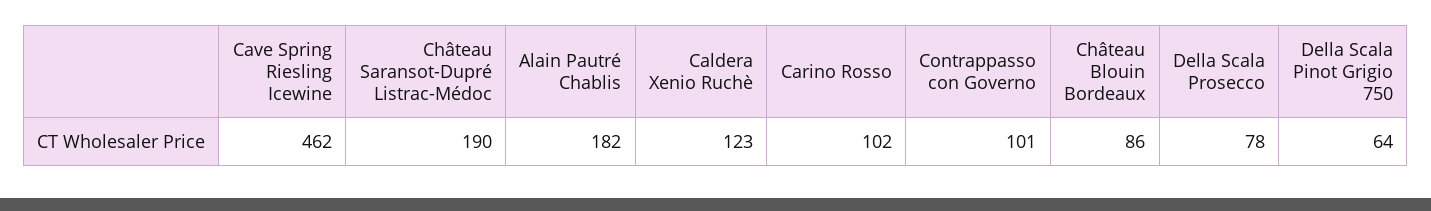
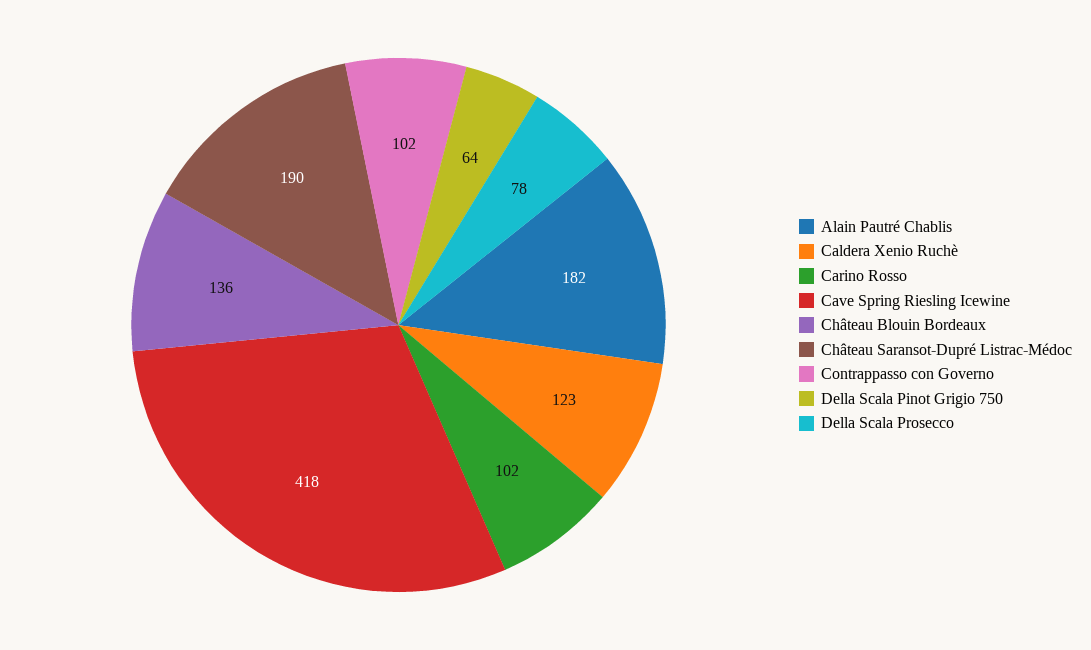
  {
-   "Cave Spring Riesling Icewine": 462,
+   "Cave Spring Riesling Icewine": 418,
    "Château Saransot-Dupré Listrac-Médoc": 190,
    "Alain Pautré Chablis": 182,
    "Caldera Xenio Ruchè": 123,
    "Carino Rosso": 102,
-   "Contrappasso con Governo": 101,
+   "Contrappasso con Governo": 102,
-   "Château Blouin Bordeaux": 86,
+   "Château Blouin Bordeaux": 136,
    "Della Scala Prosecco": 78,
    "Della Scala Pinot Grigio 750": 64
  }

